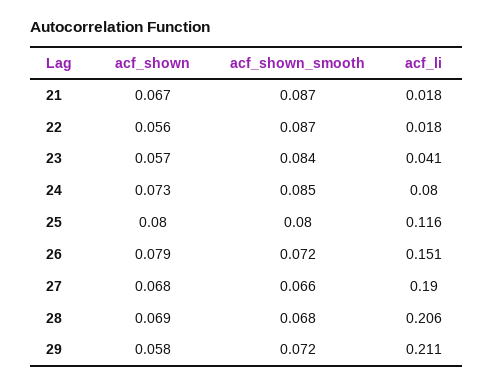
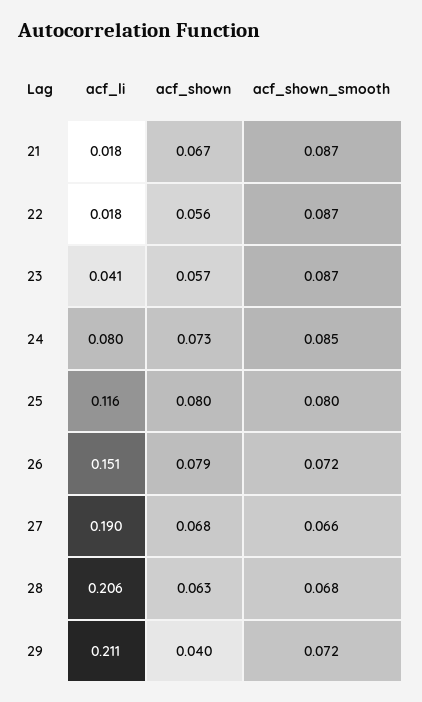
  {
    "acf_shown": {
      "21": 0.067,
      "22": 0.056,
      "23": 0.057,
      "24": 0.073,
      "25": 0.08,
      "26": 0.079,
      "27": 0.068,
-     "28": 0.069,
+     "28": 0.063,
-     "29": 0.058
+     "29": 0.04
    },
    "acf_shown_smooth": {
      "21": 0.087,
      "22": 0.087,
-     "23": 0.084,
+     "23": 0.087,
      "24": 0.085,
      "25": 0.08,
      "26": 0.072,
      "27": 0.066,
      "28": 0.068,
      "29": 0.072
    },
    "acf_li": {
      "21": 0.018,
      "22": 0.018,
      "23": 0.041,
      "24": 0.08,
      "25": 0.116,
      "26": 0.151,
      "27": 0.19,
      "28": 0.206,
      "29": 0.211
    }
  }

